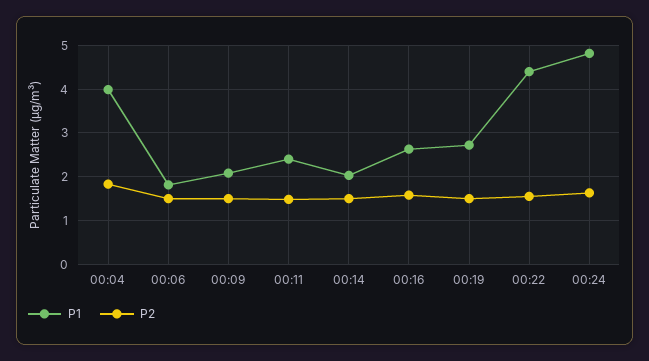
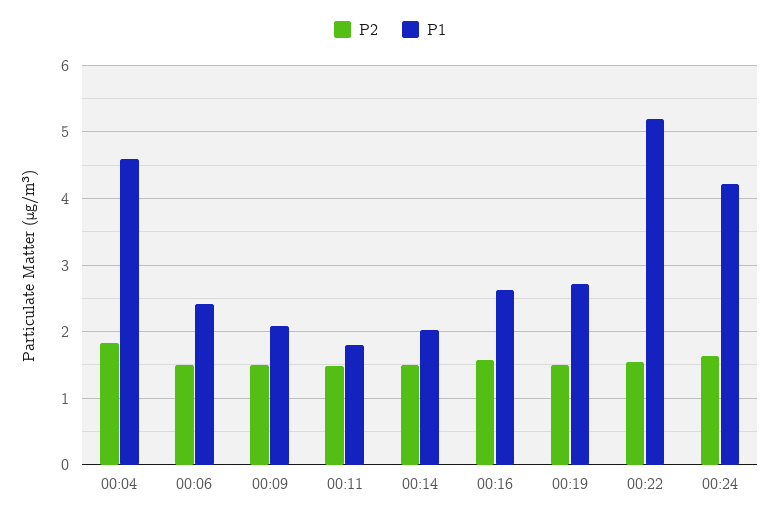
  {
    "P1": {
-     "00:04": 4,
+     "00:04": 4.6,
-     "00:06": 1.8,
+     "00:06": 2.4,
      "00:09": 2.1,
-     "00:11": 2.4,
+     "00:11": 1.8,
      "00:14": 2,
      "00:16": 2.6,
      "00:19": 2.7,
-     "00:22": 4.4,
+     "00:22": 5.2,
-     "00:24": 4.8
+     "00:24": 4.2
    },
    "P2": {
      "00:04": 1.8,
      "00:06": 1.5,
      "00:09": 1.5,
      "00:11": 1.5,
      "00:14": 1.5,
      "00:16": 1.6,
      "00:19": 1.5,
      "00:22": 1.6,
      "00:24": 1.6
    }
  }

